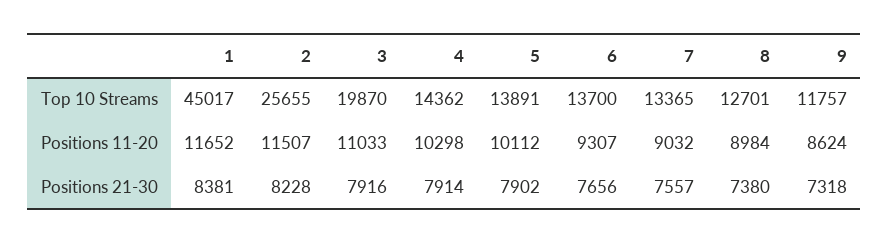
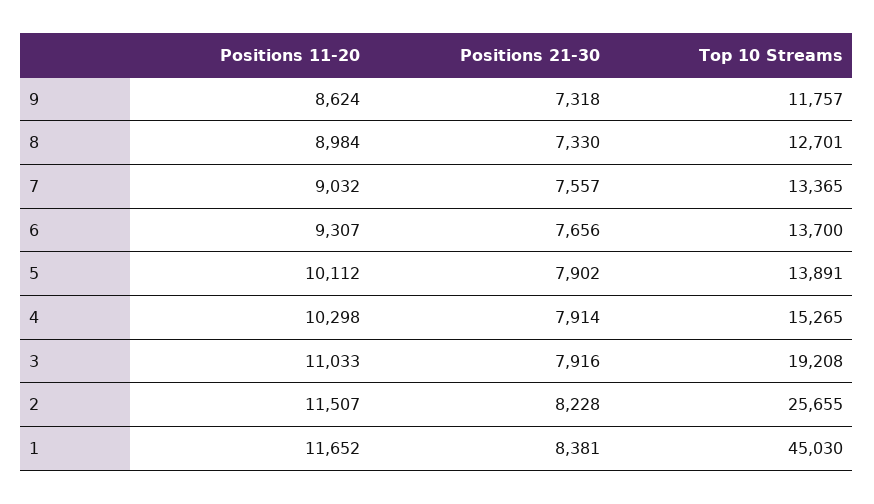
  {
    "1": {
-     "Top 10 Streams": 45017,
+     "Top 10 Streams": 45030,
      "Positions 11-20": 11652,
      "Positions 21-30": 8381
    },
    "2": {
      "Top 10 Streams": 25655,
      "Positions 11-20": 11507,
      "Positions 21-30": 8228
    },
    "3": {
-     "Top 10 Streams": 19870,
+     "Top 10 Streams": 19208,
      "Positions 11-20": 11033,
      "Positions 21-30": 7916
    },
    "4": {
-     "Top 10 Streams": 14362,
+     "Top 10 Streams": 15265,
      "Positions 11-20": 10298,
      "Positions 21-30": 7914
    },
    "5": {
      "Top 10 Streams": 13891,
      "Positions 11-20": 10112,
      "Positions 21-30": 7902
    },
    "6": {
      "Top 10 Streams": 13700,
      "Positions 11-20": 9307,
      "Positions 21-30": 7656
    },
    "7": {
      "Top 10 Streams": 13365,
      "Positions 11-20": 9032,
      "Positions 21-30": 7557
    },
    "8": {
      "Top 10 Streams": 12701,
      "Positions 11-20": 8984,
-     "Positions 21-30": 7380
+     "Positions 21-30": 7330
    },
    "9": {
      "Top 10 Streams": 11757,
      "Positions 11-20": 8624,
      "Positions 21-30": 7318
    }
  }

